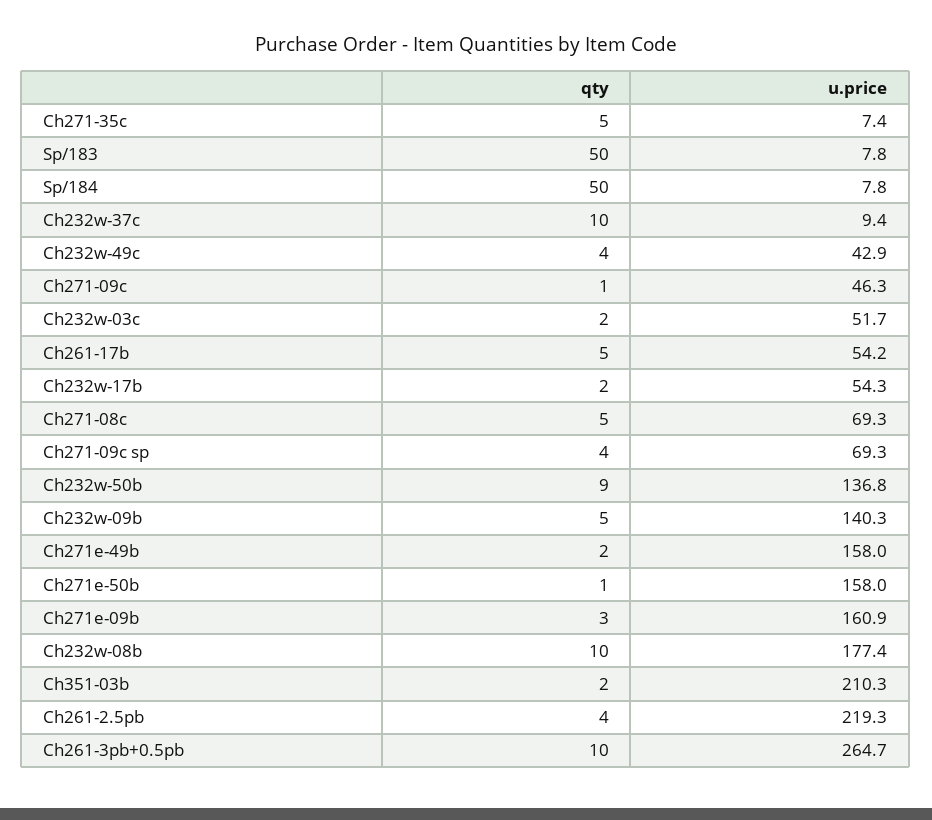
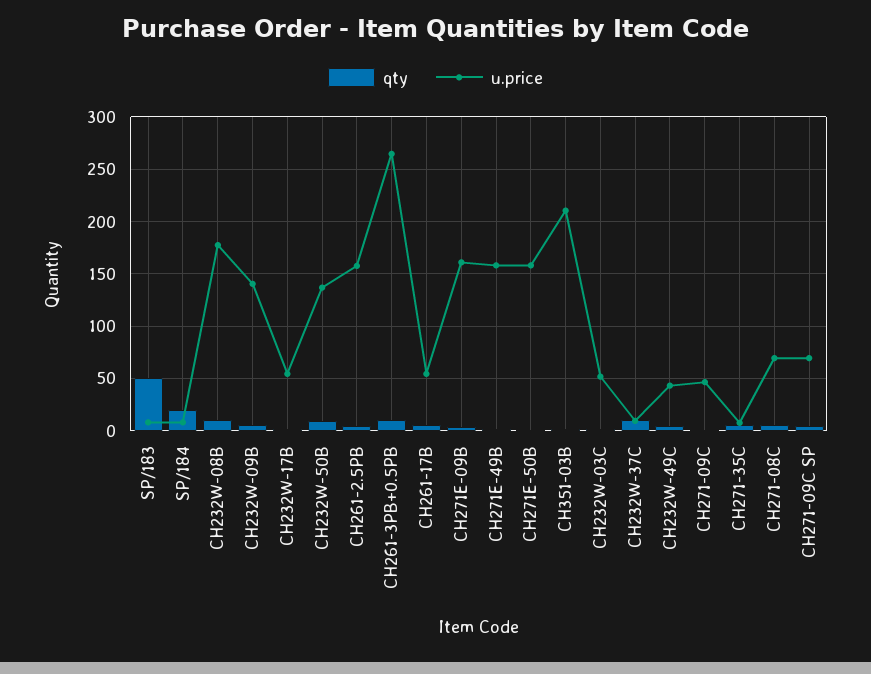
  {
    "qty": {
      "Ch271-35c": 5,
      "Sp/183": 50,
-     "Sp/184": 50,
+     "Sp/184": 20,
      "Ch232w-37c": 10,
      "Ch232w-49c": 4,
      "Ch271-09c": 1,
      "Ch232w-03c": 2,
      "Ch261-17b": 5,
      "Ch232w-17b": 2,
      "Ch271-08c": 5,
      "Ch271-09c sp": 4,
      "Ch232w-50b": 9,
      "Ch232w-09b": 5,
      "Ch271e-49b": 2,
      "Ch271e-50b": 1,
      "Ch271e-09b": 3,
      "Ch232w-08b": 10,
      "Ch351-03b": 2,
      "Ch261-2.5pb": 4,
      "Ch261-3pb+0.5pb": 10
    },
    "u.price": {
      "Ch271-35c": 7.4,
      "Sp/183": 7.8,
      "Sp/184": 7.8,
      "Ch232w-37c": 9.4,
      "Ch232w-49c": 42.9,
      "Ch271-09c": 46.3,
      "Ch232w-03c": 51.7,
      "Ch261-17b": 54.2,
      "Ch232w-17b": 54.3,
      "Ch271-08c": 69.3,
      "Ch271-09c sp": 69.3,
      "Ch232w-50b": 136.8,
      "Ch232w-09b": 140.3,
      "Ch271e-49b": 158,
      "Ch271e-50b": 158,
      "Ch271e-09b": 160.9,
      "Ch232w-08b": 177.4,
      "Ch351-03b": 210.3,
-     "Ch261-2.5pb": 219.3,
+     "Ch261-2.5pb": 160,
      "Ch261-3pb+0.5pb": 264.7
    }
  }

